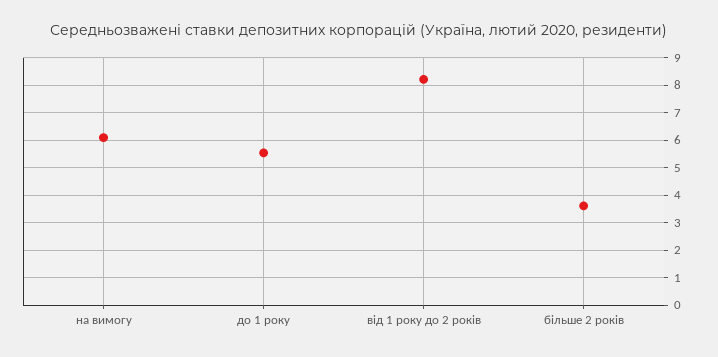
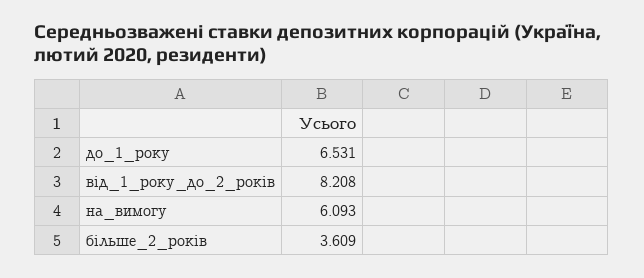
  {
    "на вимогу": 6.093,
-   "до 1 року": 5.5,
+   "до 1 року": 6.531,
    "від 1 року до 2 років": 8.208,
    "більше 2 років": 3.609
  }

